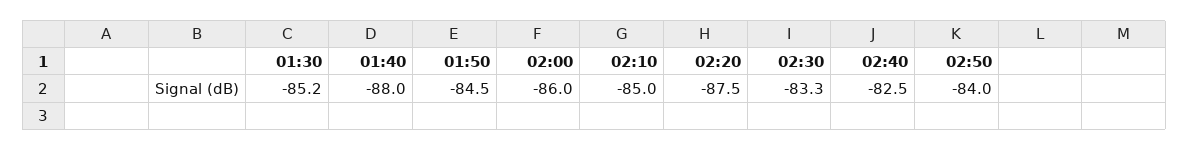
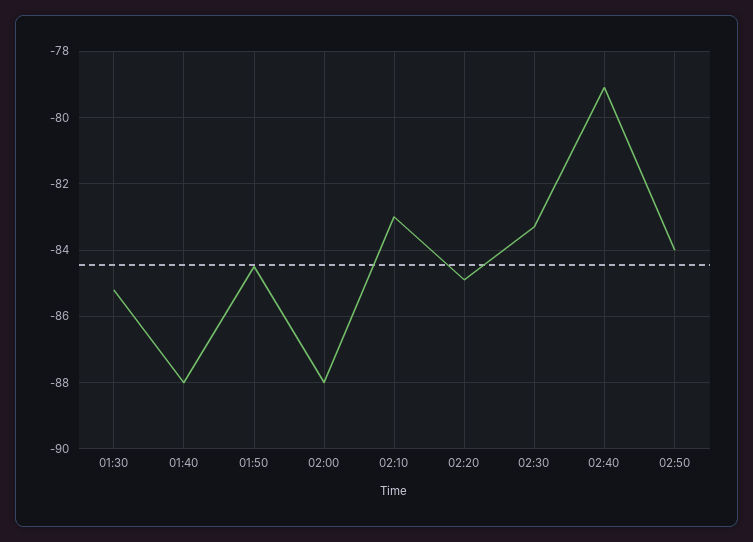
  {
    "01:30": -85.2,
    "01:40": -88,
    "01:50": -84.5,
-   "02:00": -86,
+   "02:00": -88,
-   "02:10": -85,
+   "02:10": -83,
-   "02:20": -87.5,
+   "02:20": -85,
    "02:30": -83.3,
-   "02:40": -82.5,
+   "02:40": -79,
    "02:50": -84
  }

